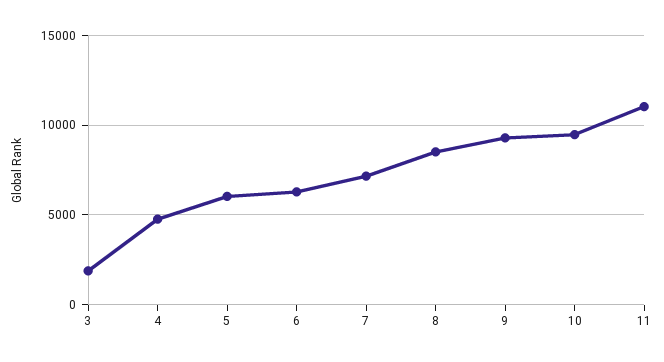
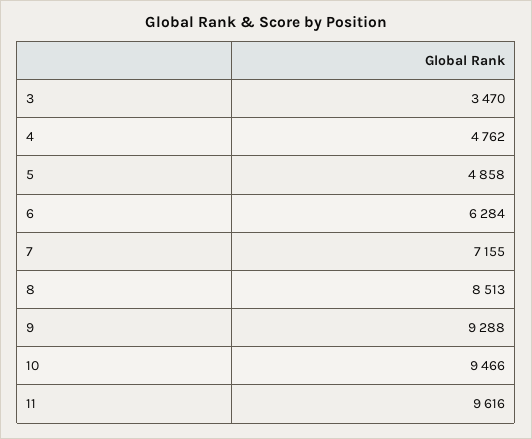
  {
-   "3": 2000,
+   "3": 3470,
    "4": 4762,
-   "5": 6000,
+   "5": 4858,
    "6": 6284,
    "7": 7155,
    "8": 8513,
    "9": 9288,
    "10": 9466,
-   "11": 11000
+   "11": 9616
  }

